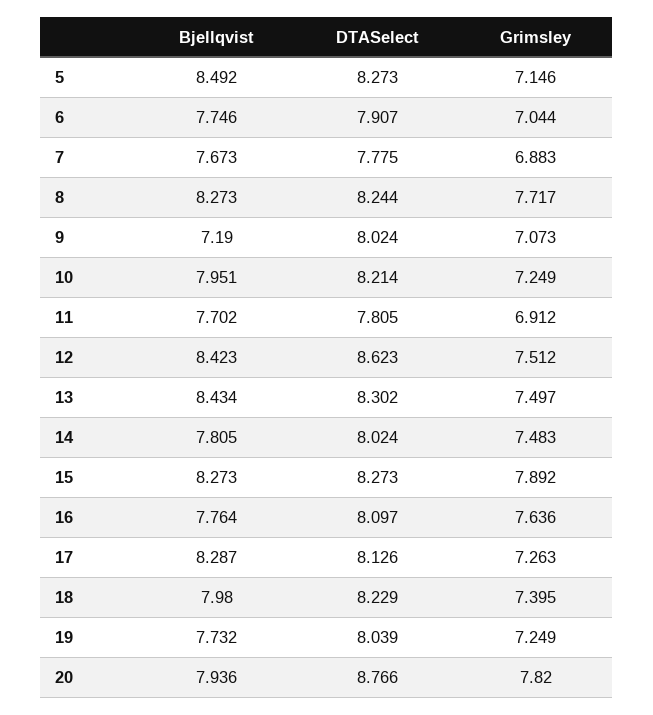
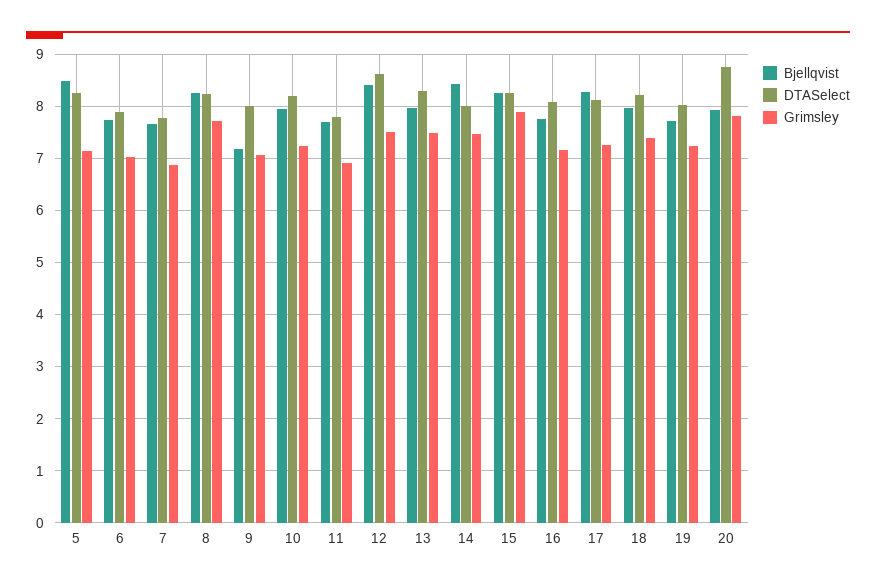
  {
    "Bjellqvist": {
      "5": 8.492,
      "6": 7.746,
      "7": 7.673,
      "8": 8.273,
      "9": 7.19,
      "10": 7.951,
      "11": 7.702,
      "12": 8.423,
-     "13": 8.434,
+     "13": 8,
-     "14": 7.805,
+     "14": 8.4,
      "15": 8.273,
      "16": 7.764,
      "17": 8.287,
      "18": 7.98,
      "19": 7.732,
      "20": 7.936
    },
    "DTASelect": {
      "5": 8.273,
      "6": 7.907,
      "7": 7.775,
      "8": 8.244,
      "9": 8.024,
      "10": 8.214,
      "11": 7.805,
      "12": 8.623,
      "13": 8.302,
      "14": 8.024,
      "15": 8.273,
      "16": 8.097,
      "17": 8.126,
      "18": 8.229,
      "19": 8.039,
      "20": 8.766
    },
    "Grimsley": {
      "5": 7.146,
      "6": 7.044,
      "7": 6.883,
      "8": 7.717,
      "9": 7.073,
      "10": 7.249,
      "11": 6.912,
      "12": 7.512,
      "13": 7.497,
      "14": 7.483,
      "15": 7.892,
-     "16": 7.636,
+     "16": 7.2,
      "17": 7.263,
      "18": 7.395,
      "19": 7.249,
      "20": 7.82
    }
  }

